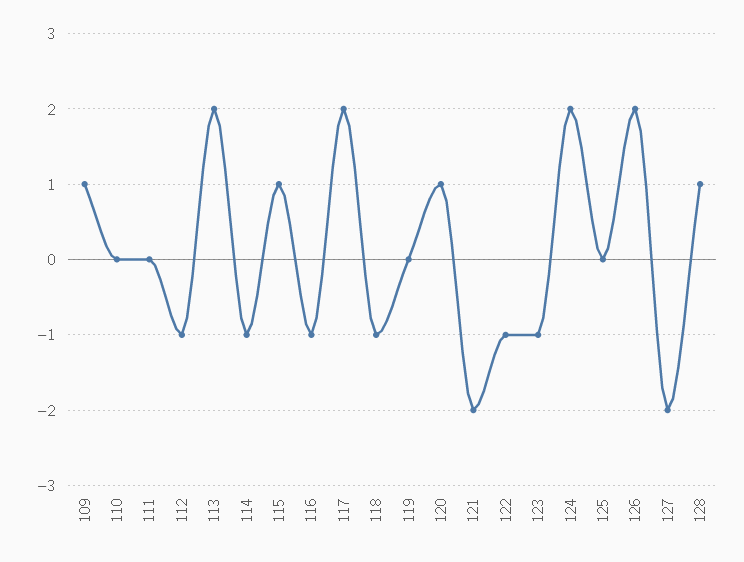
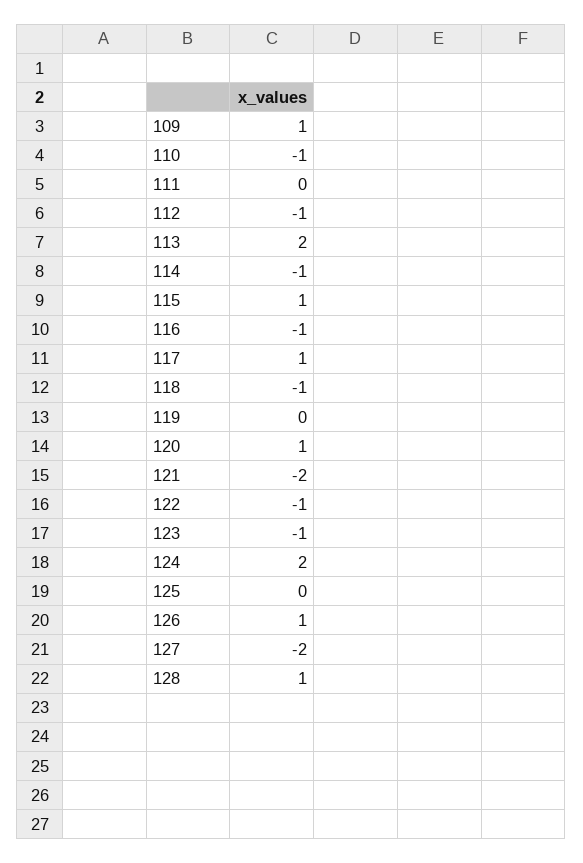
  {
    "109": 1,
-   "110": 0,
+   "110": -1,
    "111": 0,
    "112": -1,
    "113": 2,
    "114": -1,
    "115": 1,
    "116": -1,
-   "117": 2,
+   "117": 1,
    "118": -1,
    "119": 0,
    "120": 1,
    "121": -2,
    "122": -1,
    "123": -1,
    "124": 2,
    "125": 0,
-   "126": 2,
+   "126": 1,
    "127": -2,
    "128": 1
  }

